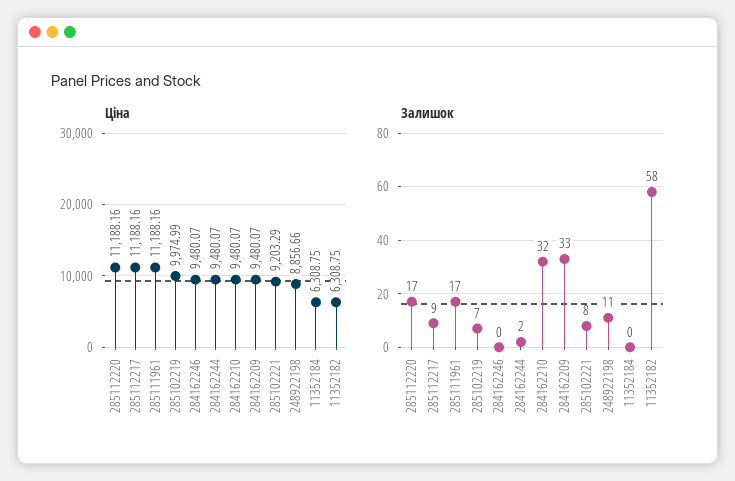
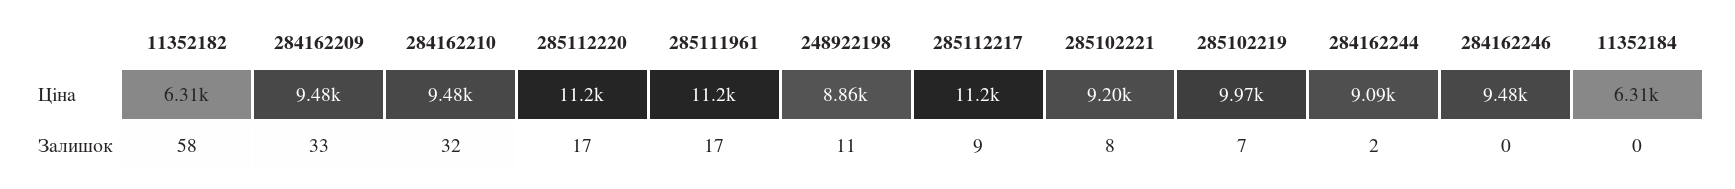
  {
    "Ціна": {
      "285112220": 11188.16,
      "285112217": 11188.16,
      "285111961": 11188.16,
      "285102219": 9974.99,
      "284162246": 9480.07,
-     "284162244": 9480.07,
+     "284162244": 9090,
      "284162210": 9480.07,
      "284162209": 9480.07,
      "285102221": 9203.29,
      "248922198": 8856.66,
      "11352184": 6308.75,
      "11352182": 6308.75
    },
    "Залишок": {
      "285112220": 17,
      "285112217": 9,
      "285111961": 17,
      "285102219": 7,
      "284162246": 0,
      "284162244": 2,
      "284162210": 32,
      "284162209": 33,
      "285102221": 8,
      "248922198": 11,
      "11352184": 0,
      "11352182": 58
    }
  }

